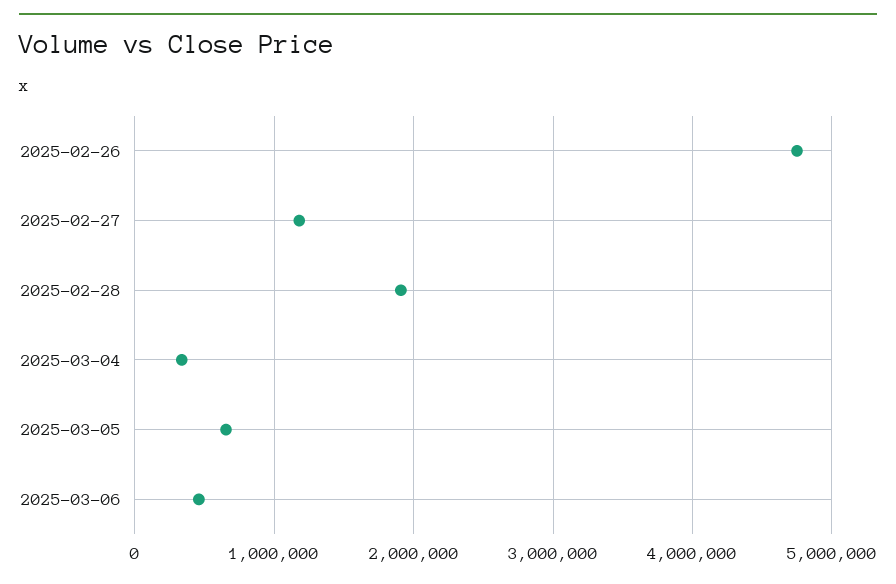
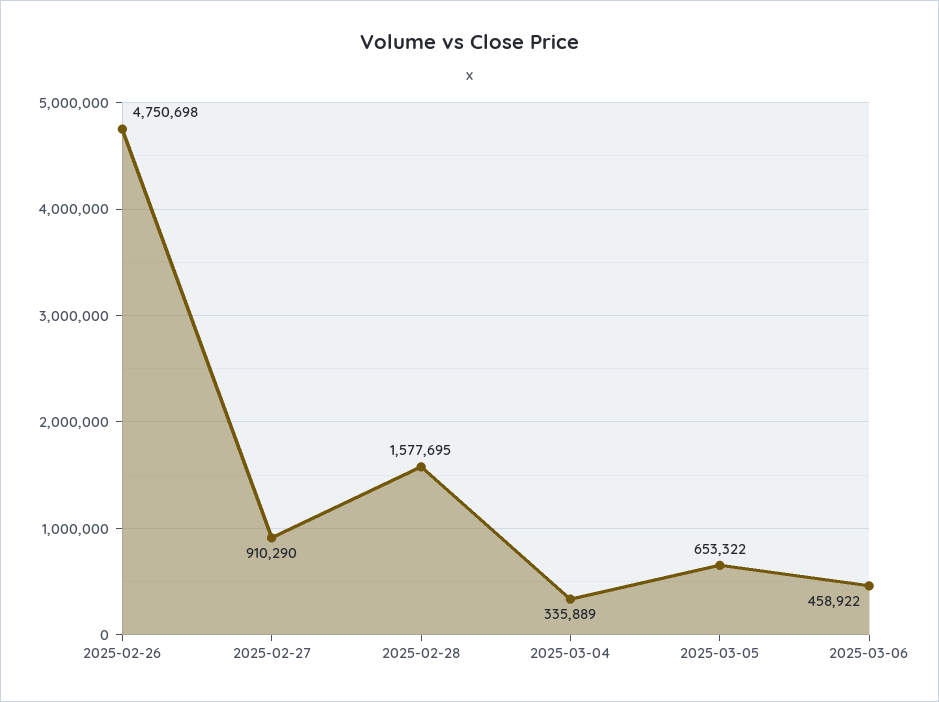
  {
    "2025-02-26": 4750698,
-   "2025-02-27": 1200000,
+   "2025-02-27": 910290,
-   "2025-02-28": 1900000,
+   "2025-02-28": 1577695,
    "2025-03-04": 335889,
    "2025-03-05": 653322,
    "2025-03-06": 458922
  }

